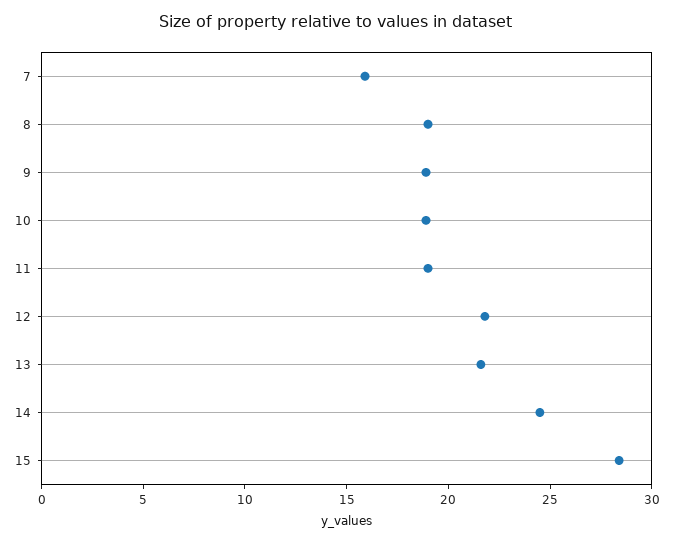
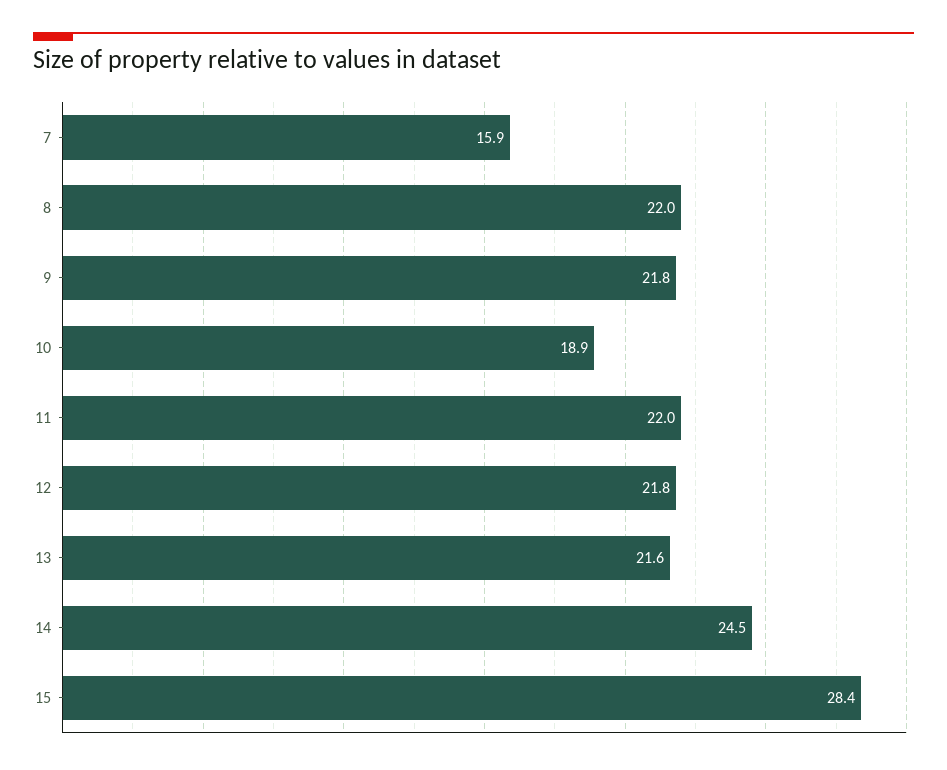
  {
    "7": 15.9,
-   "8": 19,
+   "8": 22,
-   "9": 19,
+   "9": 21.8,
    "10": 18.9,
-   "11": 19,
+   "11": 22,
    "12": 21.8,
    "13": 21.6,
    "14": 24.5,
    "15": 28.4
  }

